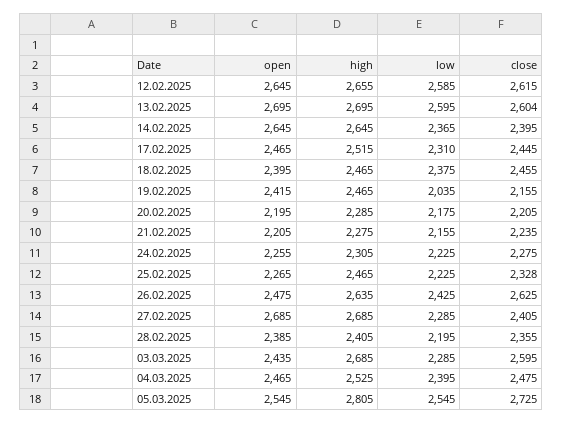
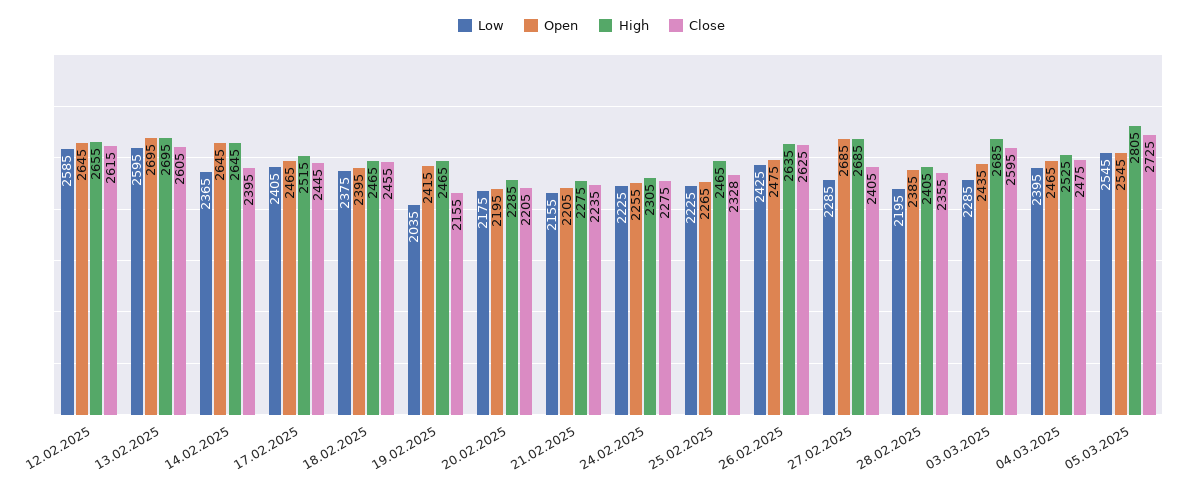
  {
    "open": {
      "12.02.2025": 2645,
      "13.02.2025": 2695,
      "14.02.2025": 2645,
      "17.02.2025": 2465,
      "18.02.2025": 2395,
      "19.02.2025": 2415,
      "20.02.2025": 2195,
      "21.02.2025": 2205,
      "24.02.2025": 2255,
      "25.02.2025": 2265,
      "26.02.2025": 2475,
      "27.02.2025": 2685,
      "28.02.2025": 2385,
      "03.03.2025": 2435,
      "04.03.2025": 2465,
      "05.03.2025": 2545
    },
    "high": {
      "12.02.2025": 2655,
      "13.02.2025": 2695,
      "14.02.2025": 2645,
      "17.02.2025": 2515,
      "18.02.2025": 2465,
      "19.02.2025": 2465,
      "20.02.2025": 2285,
      "21.02.2025": 2275,
      "24.02.2025": 2305,
      "25.02.2025": 2465,
      "26.02.2025": 2635,
      "27.02.2025": 2685,
      "28.02.2025": 2405,
      "03.03.2025": 2685,
      "04.03.2025": 2525,
      "05.03.2025": 2805
    },
    "low": {
      "12.02.2025": 2585,
      "13.02.2025": 2595,
      "14.02.2025": 2365,
-     "17.02.2025": 2310,
+     "17.02.2025": 2405,
      "18.02.2025": 2375,
      "19.02.2025": 2035,
      "20.02.2025": 2175,
      "21.02.2025": 2155,
      "24.02.2025": 2225,
      "25.02.2025": 2225,
      "26.02.2025": 2425,
      "27.02.2025": 2285,
      "28.02.2025": 2195,
      "03.03.2025": 2285,
      "04.03.2025": 2395,
      "05.03.2025": 2545
    },
    "close": {
      "12.02.2025": 2615,
-     "13.02.2025": 2604,
+     "13.02.2025": 2605,
      "14.02.2025": 2395,
      "17.02.2025": 2445,
      "18.02.2025": 2455,
      "19.02.2025": 2155,
      "20.02.2025": 2205,
      "21.02.2025": 2235,
      "24.02.2025": 2275,
      "25.02.2025": 2328,
      "26.02.2025": 2625,
      "27.02.2025": 2405,
      "28.02.2025": 2355,
      "03.03.2025": 2595,
      "04.03.2025": 2475,
      "05.03.2025": 2725
    }
  }

